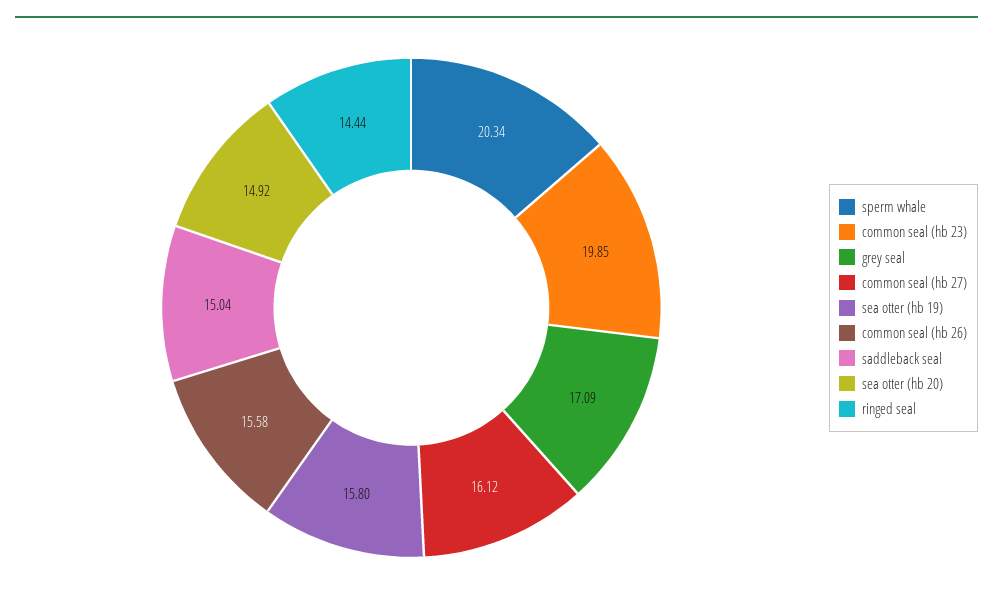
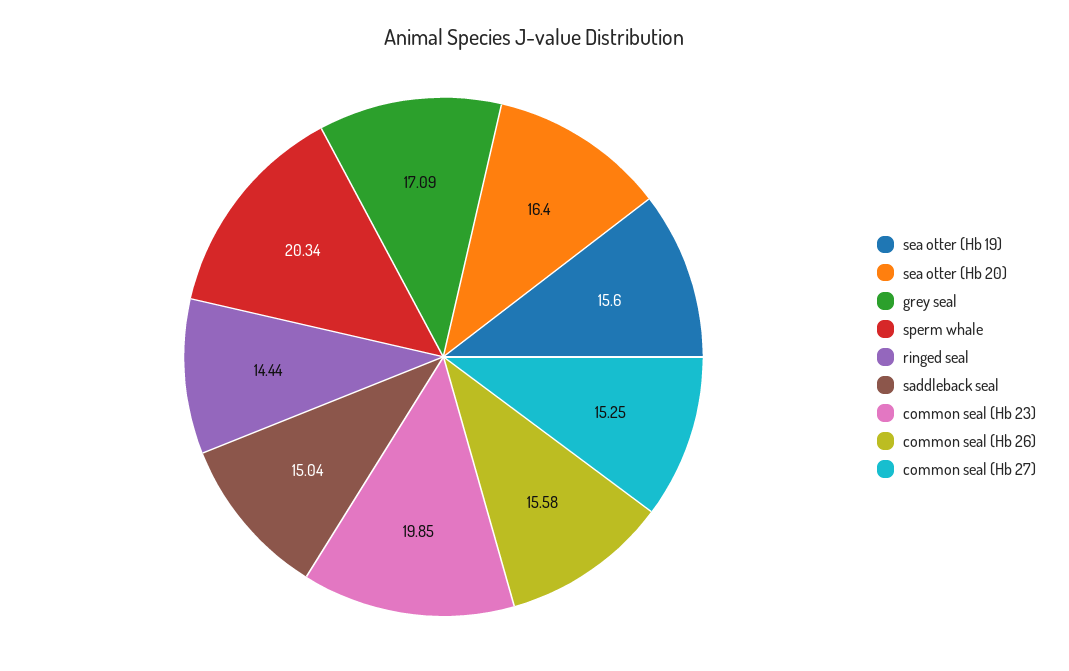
  {
    "sperm whale": 20.34,
    "common seal (hb 23)": 19.85,
    "grey seal": 17.09,
-   "common seal (hb 27)": 16.12,
+   "common seal (hb 27)": 15.25,
-   "sea otter (hb 19)": 15.8,
+   "sea otter (hb 19)": 15.6,
    "common seal (hb 26)": 15.58,
    "saddleback seal": 15.04,
-   "sea otter (hb 20)": 14.92,
+   "sea otter (hb 20)": 16.4,
    "ringed seal": 14.44
  }

